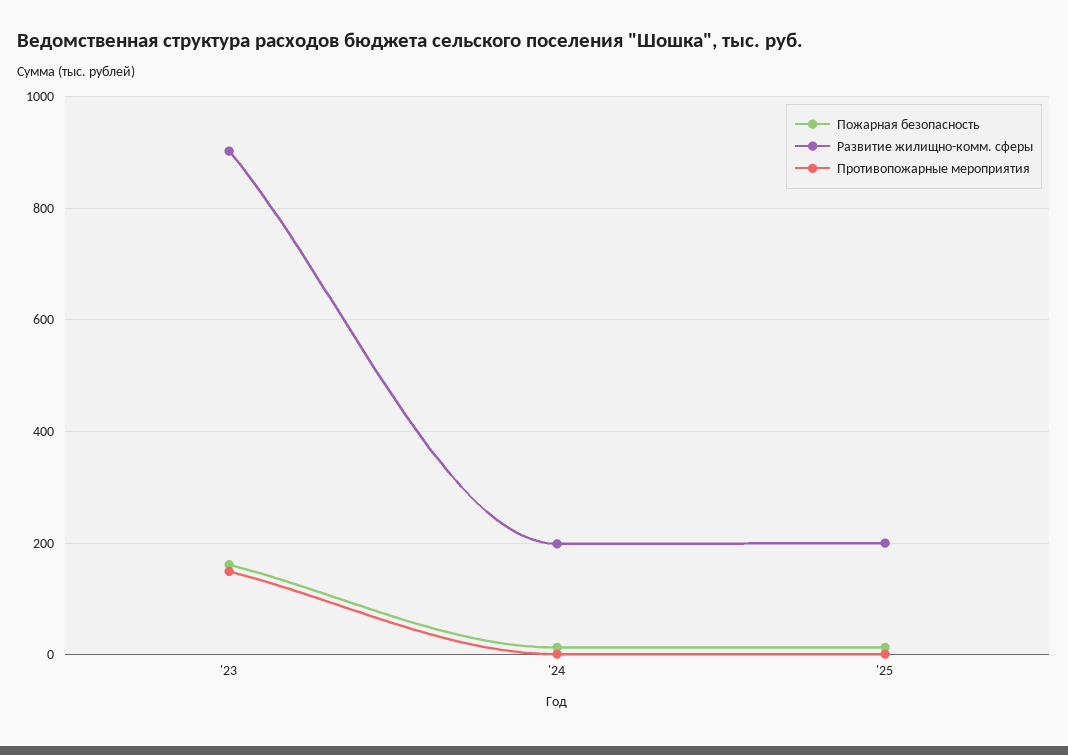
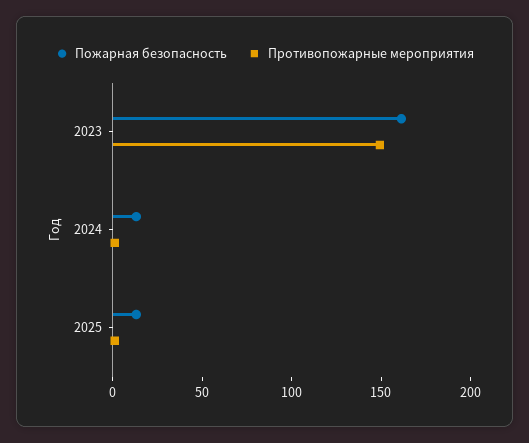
  {
    "Пожарная безопасность": {
      "'23": 160,
      "'24": 10,
      "'25": 10
    },
-   "Развитие жилищно-комм. сферы": {
-     "'23": 900,
-     "'24": 200,
-     "'25": 200
-   },
    "Противопожарные мероприятия": {
      "'23": 150,
      "'24": 0,
      "'25": 0
    }
  }

